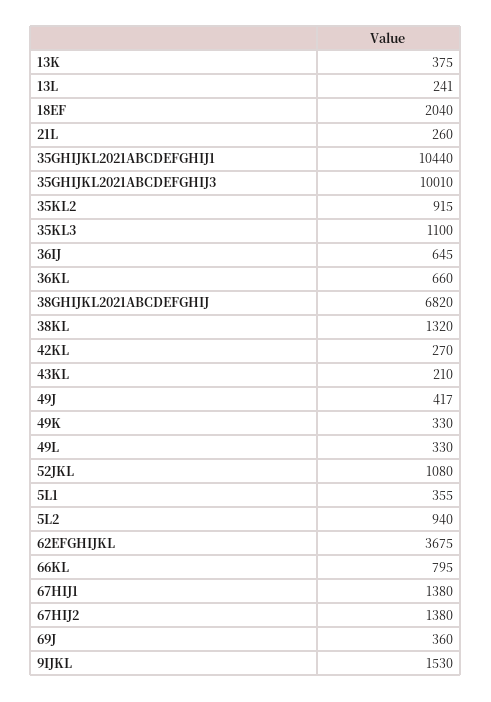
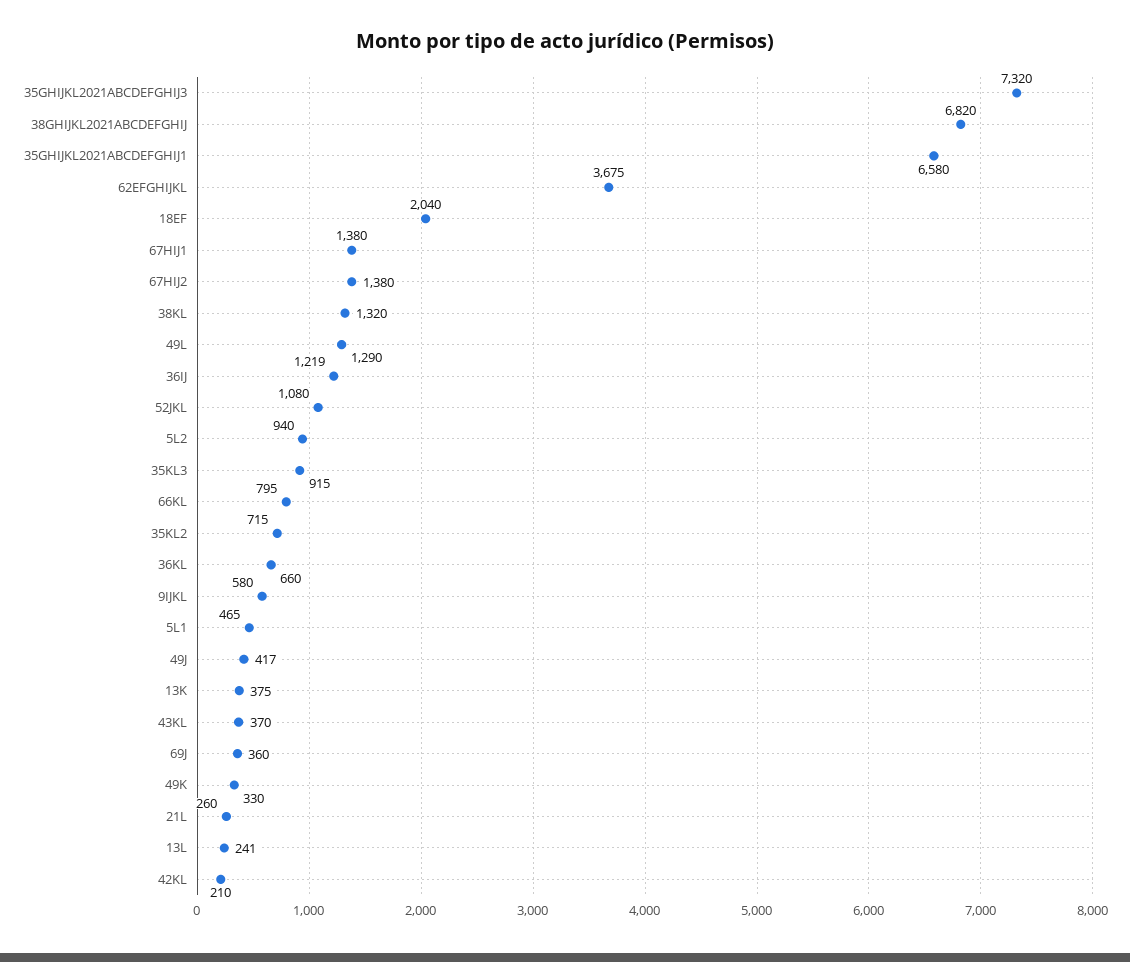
  {
    "13K": 375,
    "13L": 241,
    "18EF": 2040,
    "21L": 260,
-   "35GHIJKL2021ABCDEFGHIJ1": 10440,
+   "35GHIJKL2021ABCDEFGHIJ1": 6580,
-   "35GHIJKL2021ABCDEFGHIJ3": 10010,
+   "35GHIJKL2021ABCDEFGHIJ3": 7320,
-   "35KL2": 915,
+   "35KL2": 715,
-   "35KL3": 1100,
+   "35KL3": 915,
-   "36IJ": 645,
+   "36IJ": 1219,
    "36KL": 660,
    "38GHIJKL2021ABCDEFGHIJ": 6820,
    "38KL": 1320,
-   "42KL": 270,
+   "42KL": 210,
-   "43KL": 210,
+   "43KL": 370,
    "49J": 417,
    "49K": 330,
-   "49L": 330,
+   "49L": 1290,
    "52JKL": 1080,
-   "5L1": 355,
+   "5L1": 465,
    "5L2": 940,
    "62EFGHIJKL": 3675,
    "66KL": 795,
    "67HIJ1": 1380,
    "67HIJ2": 1380,
    "69J": 360,
-   "9IJKL": 1530
+   "9IJKL": 580
  }

